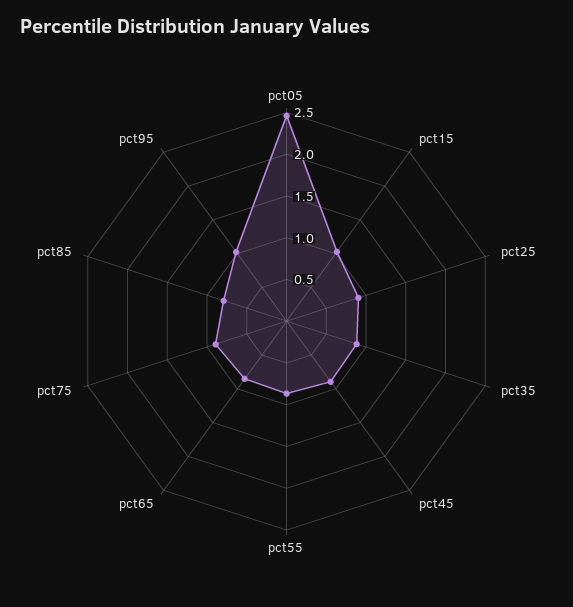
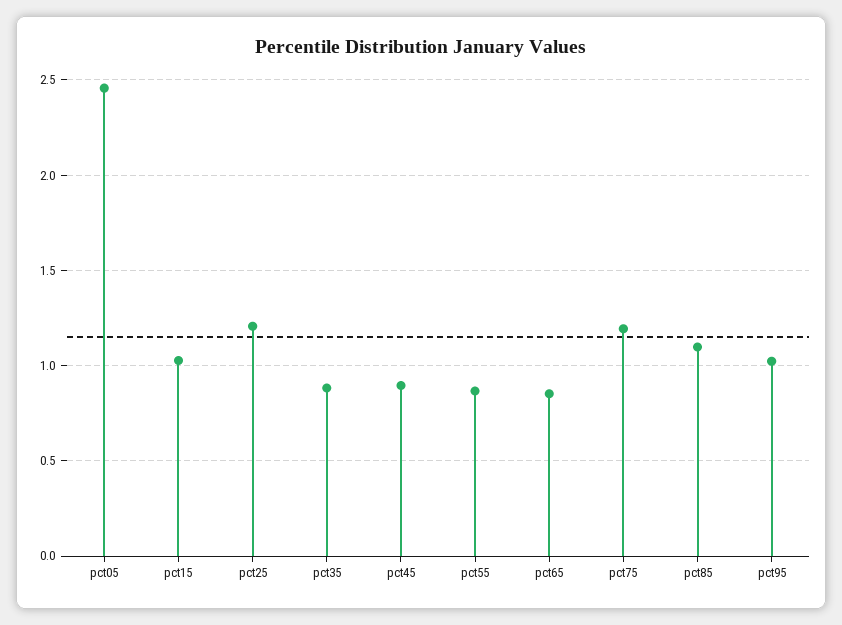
  {
    "pct05": 2.45,
    "pct15": 1.05,
-   "pct25": 0.9,
+   "pct25": 1.2,
    "pct35": 0.9,
    "pct45": 0.9,
    "pct55": 0.85,
    "pct65": 0.85,
-   "pct75": 0.9,
+   "pct75": 1.2,
-   "pct85": 0.8,
+   "pct85": 1.1,
    "pct95": 1
  }

